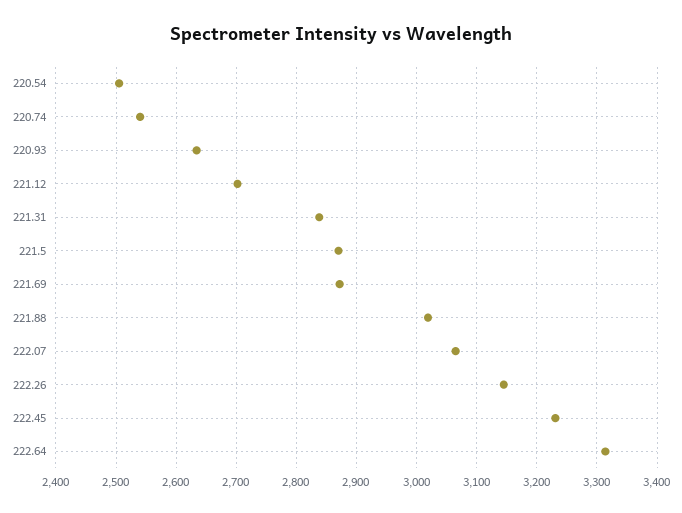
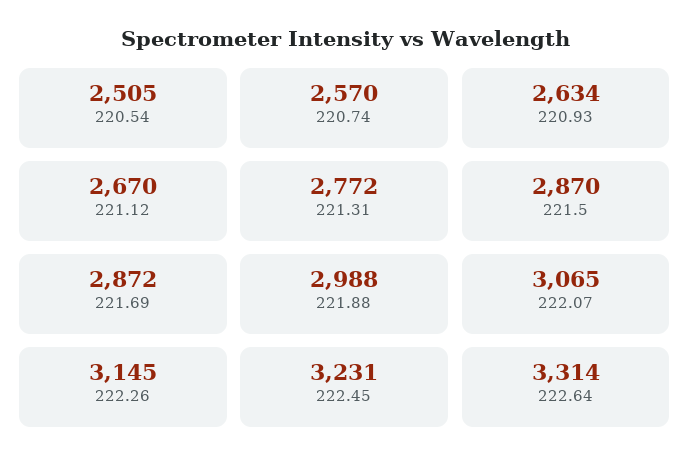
  {
    "220.54": 2505,
-   "220.74": 2540,
+   "220.74": 2570,
    "220.93": 2634,
-   "221.12": 2700,
+   "221.12": 2670,
-   "221.31": 2840,
+   "221.31": 2772,
    "221.5": 2870,
    "221.69": 2872,
-   "221.88": 3020,
+   "221.88": 2988,
    "222.07": 3065,
    "222.26": 3145,
    "222.45": 3231,
    "222.64": 3314
  }

